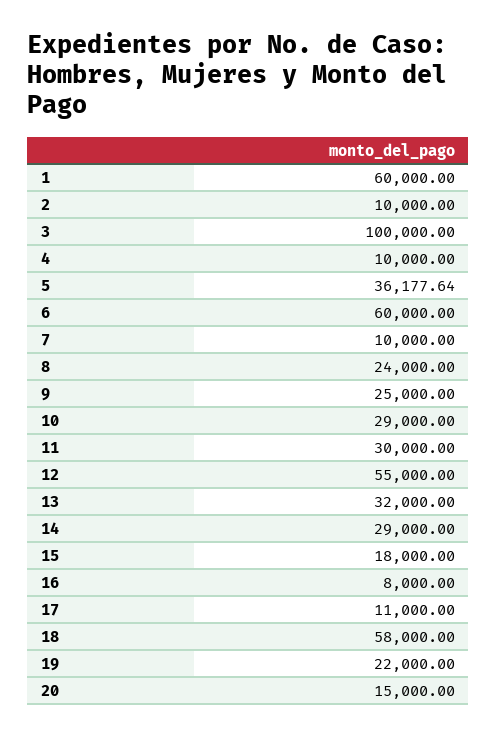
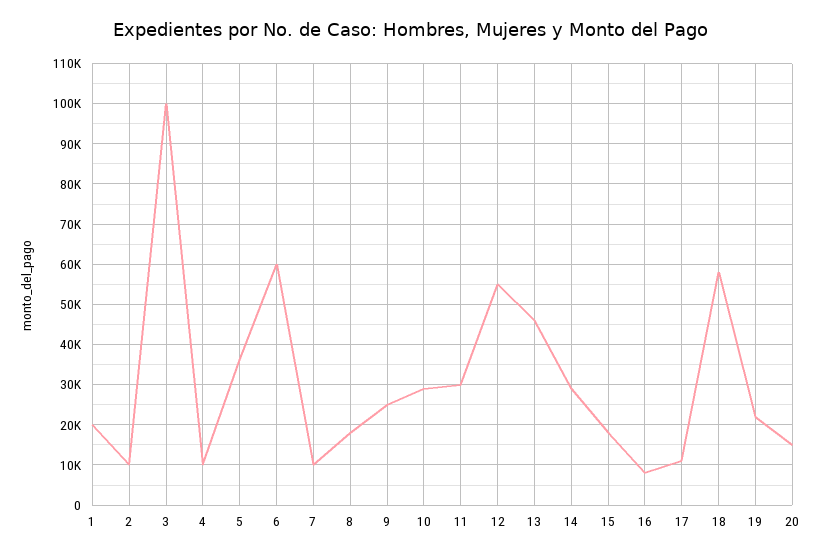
  {
-   "1": 60000,
+   "1": 20000,
    "2": 10000,
    "3": 100000,
    "4": 10000,
    "5": 36177.64,
    "6": 60000,
    "7": 10000,
-   "8": 24000,
+   "8": 18000,
    "9": 25000,
    "10": 29000,
    "11": 30000,
    "12": 55000,
-   "13": 32000,
+   "13": 46000,
    "14": 29000,
    "15": 18000,
    "16": 8000,
    "17": 11000,
    "18": 58000,
    "19": 22000,
    "20": 15000
  }

